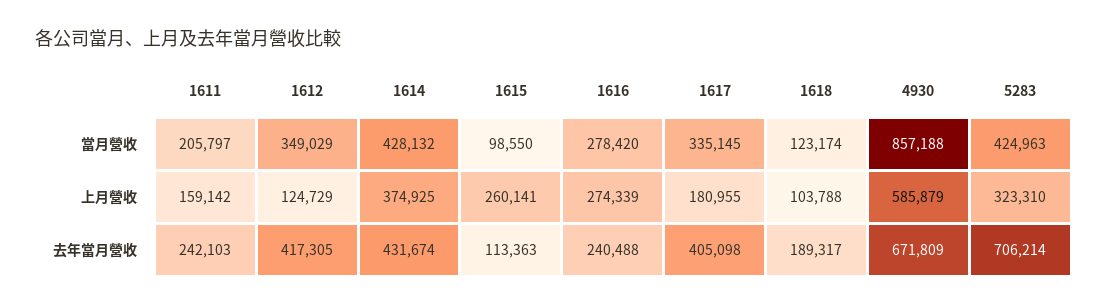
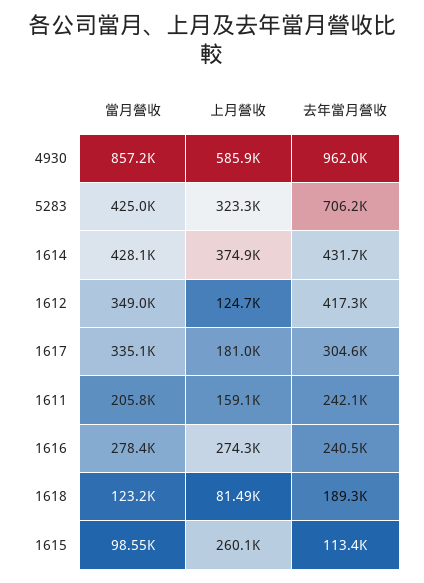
  {
    "1611": {
      "當月營收": 205797,
      "上月營收": 159142,
      "去年當月營收": 242103
    },
    "1612": {
      "當月營收": 349029,
      "上月營收": 124729,
      "去年當月營收": 417305
    },
    "1614": {
      "當月營收": 428132,
      "上月營收": 374925,
      "去年當月營收": 431674
    },
    "1615": {
      "當月營收": 98550,
      "上月營收": 260141,
      "去年當月營收": 113363
    },
    "1616": {
      "當月營收": 278420,
      "上月營收": 274339,
      "去年當月營收": 240488
    },
    "1617": {
      "當月營收": 335145,
      "上月營收": 180955,
-     "去年當月營收": 405098
+     "去年當月營收": 304600
    },
    "1618": {
      "當月營收": 123174,
-     "上月營收": 103788,
+     "上月營收": 81490,
      "去年當月營收": 189317
    },
    "4930": {
      "當月營收": 857188,
      "上月營收": 585879,
-     "去年當月營收": 671809
+     "去年當月營收": 962000
    },
    "5283": {
      "當月營收": 424963,
      "上月營收": 323310,
      "去年當月營收": 706214
    }
  }

